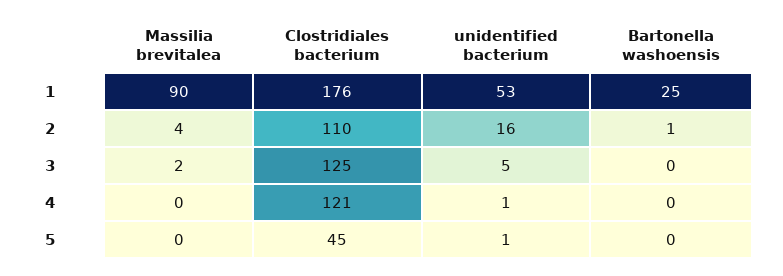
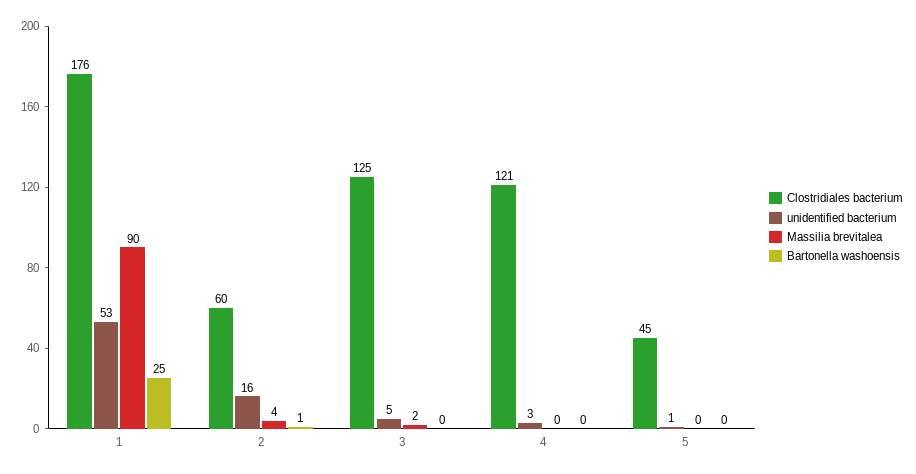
  {
    "Massilia brevitalea": {
      "1": 90,
      "2": 4,
      "3": 2,
      "4": 0,
      "5": 0
    },
    "Clostridiales bacterium": {
      "1": 176,
-     "2": 110,
+     "2": 60,
      "3": 125,
      "4": 121,
      "5": 45
    },
    "unidentified bacterium": {
      "1": 53,
      "2": 16,
      "3": 5,
-     "4": 1,
+     "4": 3,
      "5": 1
    },
    "Bartonella washoensis": {
      "1": 25,
      "2": 1,
      "3": 0,
      "4": 0,
      "5": 0
    }
  }

